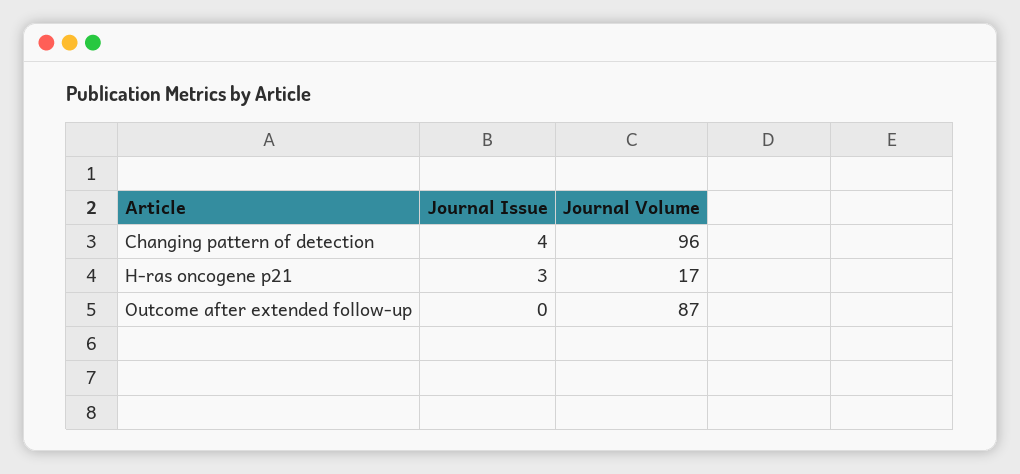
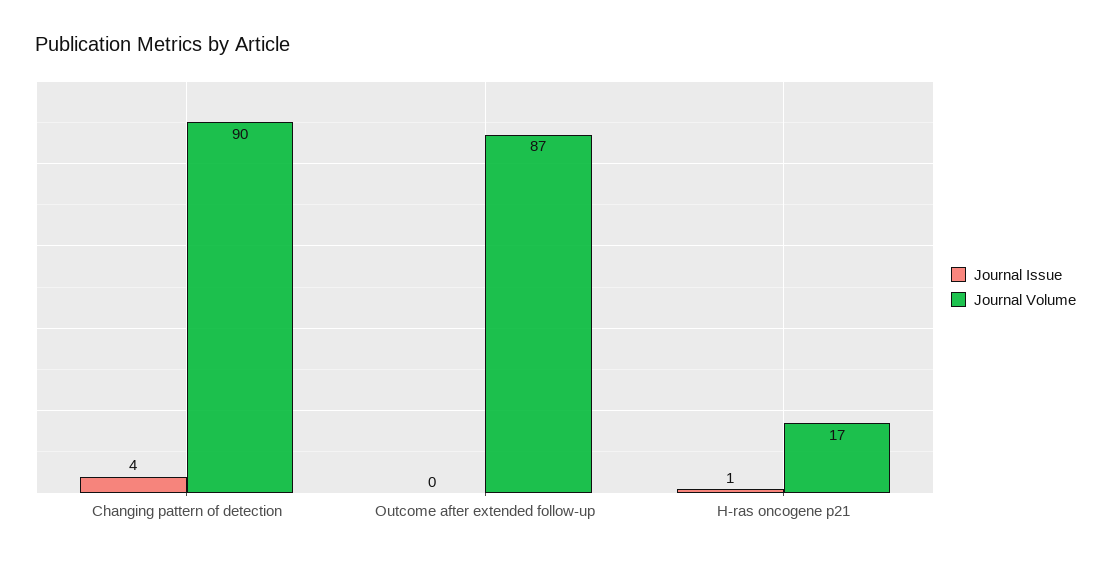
  {
    "Journal Issue": {
      "Changing pattern of detection": 4,
-     "H-ras oncogene p21": 3,
+     "H-ras oncogene p21": 1,
      "Outcome after extended follow-up": 0
    },
    "Journal Volume": {
-     "Changing pattern of detection": 96,
+     "Changing pattern of detection": 90,
      "H-ras oncogene p21": 17,
      "Outcome after extended follow-up": 87
    }
  }

